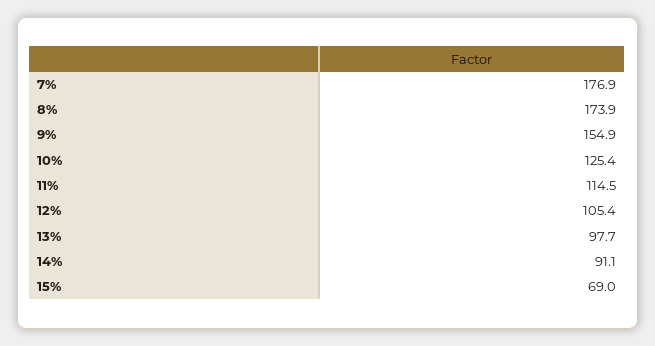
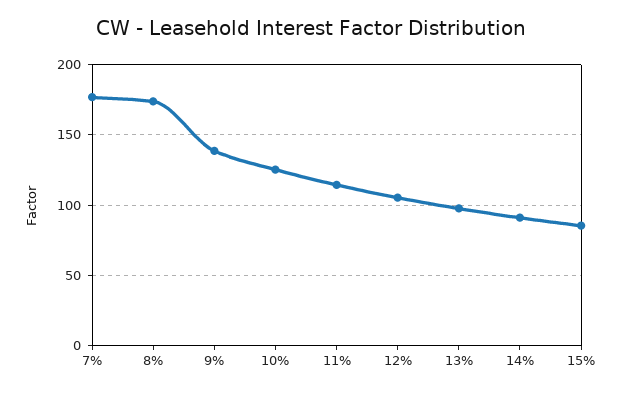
  {
    "7%": 176.9,
    "8%": 173.9,
-   "9%": 154.9,
+   "9%": 140,
    "10%": 125.4,
    "11%": 114.5,
    "12%": 105.4,
    "13%": 97.7,
    "14%": 91.1,
-   "15%": 69
+   "15%": 85
  }

